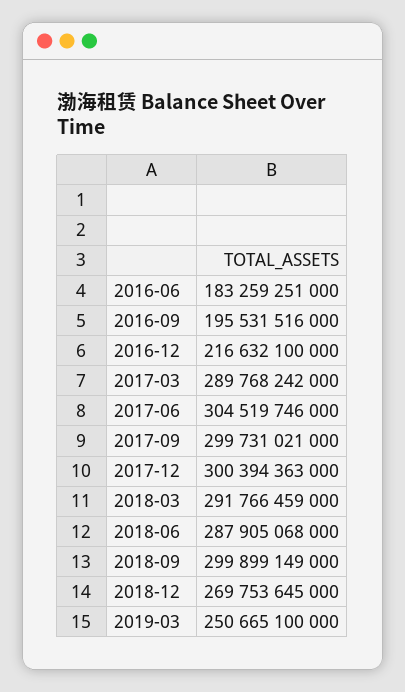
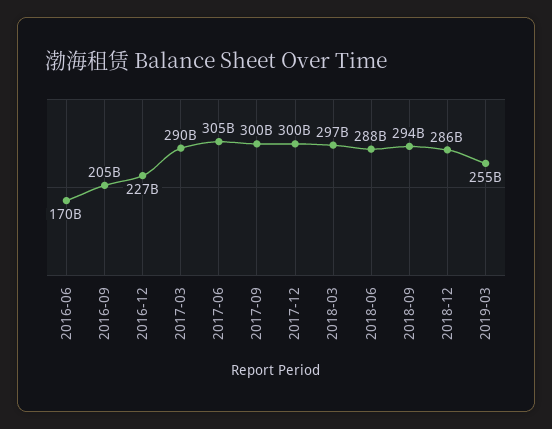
  {
-   "2016-06": 183259251000,
+   "2016-06": 170000000000,
-   "2016-09": 195531516000,
+   "2016-09": 205000000000,
-   "2016-12": 216632100000,
+   "2016-12": 227000000000,
    "2017-03": 289768242000,
    "2017-06": 304519746000,
    "2017-09": 299731021000,
    "2017-12": 300394363000,
-   "2018-03": 291766459000,
+   "2018-03": 297000000000,
    "2018-06": 287905068000,
-   "2018-09": 299899149000,
+   "2018-09": 294000000000,
-   "2018-12": 269753645000,
+   "2018-12": 286000000000,
-   "2019-03": 250665100000
+   "2019-03": 255000000000
  }

